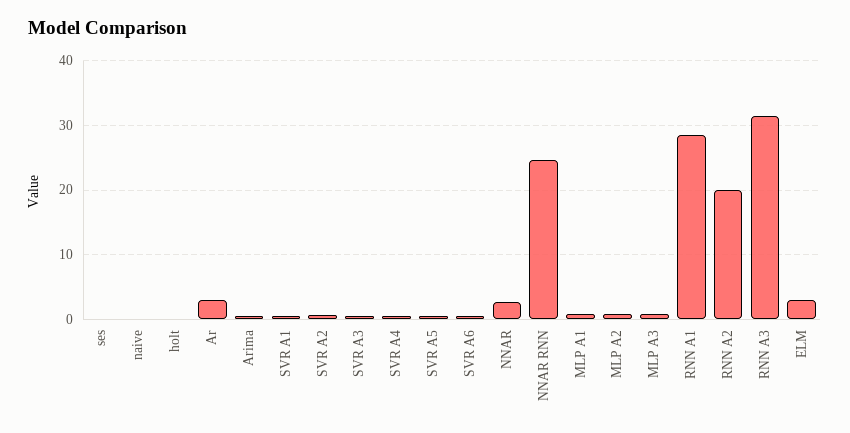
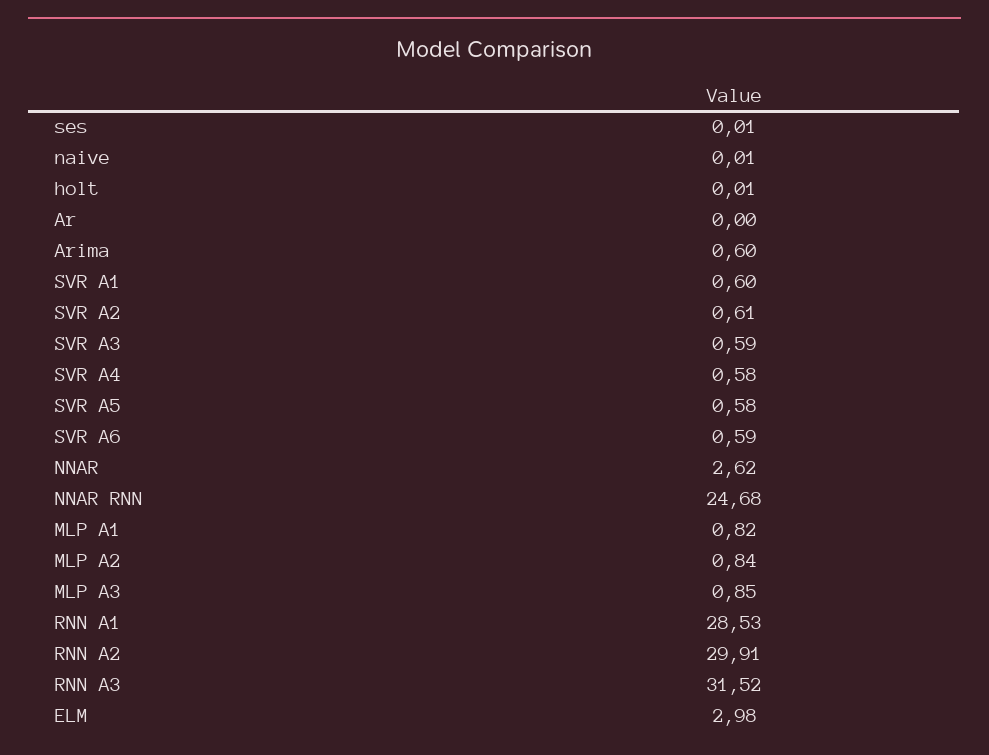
  {
    "ses": 0.01,
    "naive": 0.01,
    "holt": 0.01,
-   "Ar": 3,
+   "Ar": 0,
    "Arima": 0.6,
    "SVR A1": 0.6,
    "SVR A2": 0.61,
    "SVR A3": 0.59,
    "SVR A4": 0.58,
    "SVR A5": 0.58,
    "SVR A6": 0.59,
    "NNAR": 2.62,
    "NNAR RNN": 24.68,
    "MLP A1": 0.82,
    "MLP A2": 0.84,
    "MLP A3": 0.85,
    "RNN A1": 28.53,
-   "RNN A2": 20,
+   "RNN A2": 29.91,
    "RNN A3": 31.52,
    "ELM": 2.98
  }

